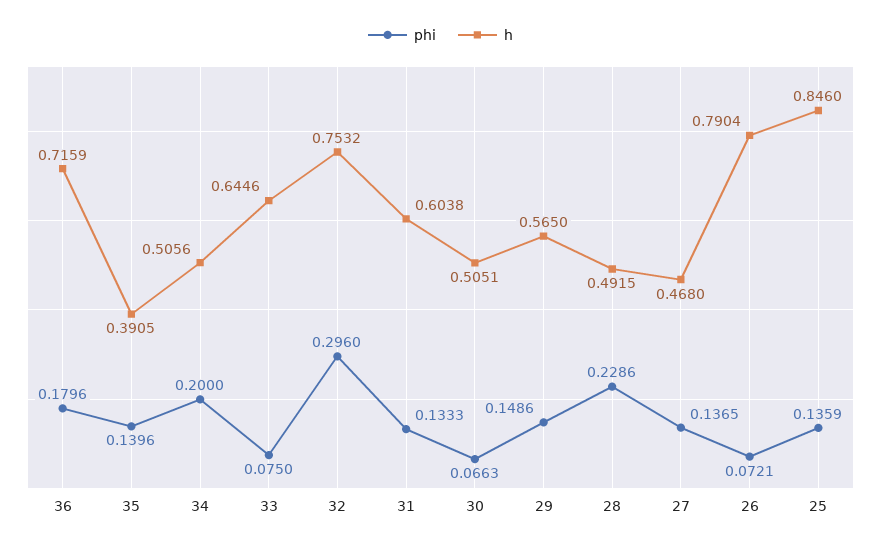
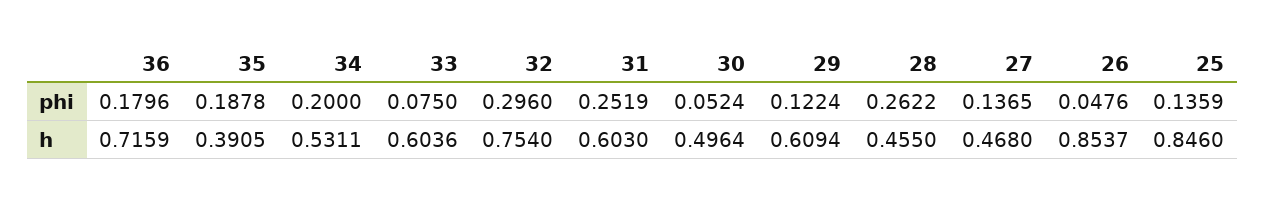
  {
    "phi": {
      "36": 0.1796,
-     "35": 0.1396,
+     "35": 0.1878,
      "34": 0.2,
      "33": 0.075,
      "32": 0.296,
-     "31": 0.1333,
+     "31": 0.2519,
-     "30": 0.0663,
+     "30": 0.0524,
-     "29": 0.1486,
+     "29": 0.1224,
-     "28": 0.2286,
+     "28": 0.2622,
      "27": 0.1365,
-     "26": 0.0721,
+     "26": 0.0476,
      "25": 0.1359
    },
    "h": {
      "36": 0.7159,
      "35": 0.3905,
-     "34": 0.5056,
+     "34": 0.5311,
-     "33": 0.6446,
+     "33": 0.6036,
-     "32": 0.7532,
+     "32": 0.754,
-     "31": 0.6038,
+     "31": 0.603,
-     "30": 0.5051,
+     "30": 0.4964,
-     "29": 0.565,
+     "29": 0.6094,
-     "28": 0.4915,
+     "28": 0.455,
      "27": 0.468,
-     "26": 0.7904,
+     "26": 0.8537,
      "25": 0.846
    }
  }

